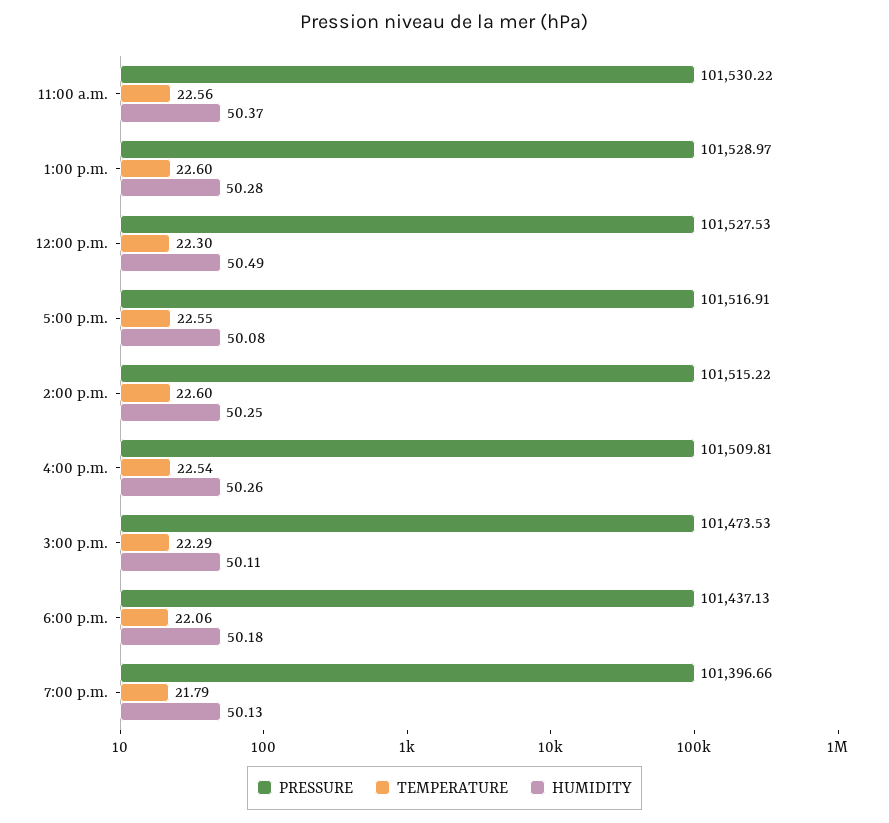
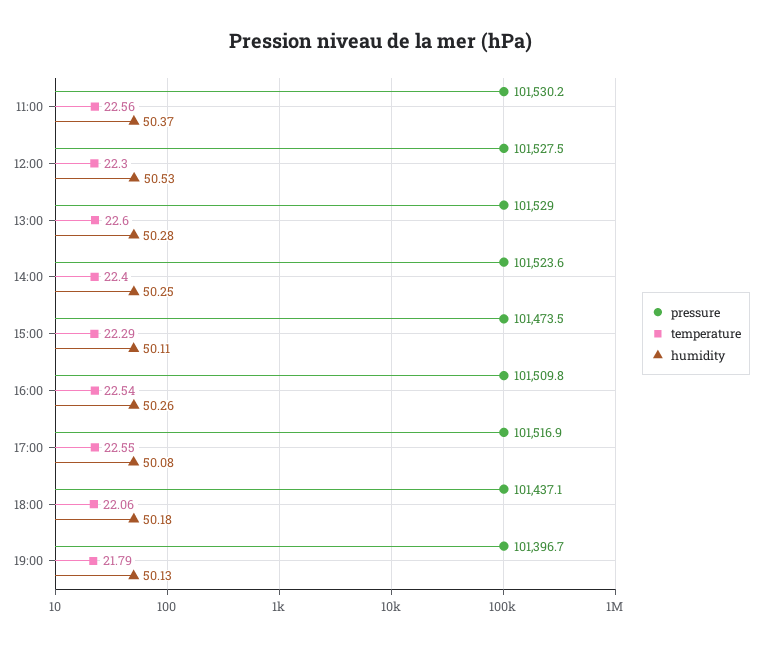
  {
    "PRESSURE": {
      "11:00 a.m.": 101530.22,
      "1:00 p.m.": 101528.97,
      "12:00 p.m.": 101527.53,
      "5:00 p.m.": 101516.91,
-     "2:00 p.m.": 101515.22,
+     "2:00 p.m.": 101523.6,
      "4:00 p.m.": 101509.81,
      "3:00 p.m.": 101473.53,
      "6:00 p.m.": 101437.13,
      "7:00 p.m.": 101396.66
    },
    "TEMPERATURE": {
      "11:00 a.m.": 22.56,
      "1:00 p.m.": 22.6,
      "12:00 p.m.": 22.3,
      "5:00 p.m.": 22.55,
-     "2:00 p.m.": 22.6,
+     "2:00 p.m.": 22.4,
      "4:00 p.m.": 22.54,
      "3:00 p.m.": 22.29,
      "6:00 p.m.": 22.06,
      "7:00 p.m.": 21.79
    },
    "HUMIDITY": {
      "11:00 a.m.": 50.37,
      "1:00 p.m.": 50.28,
-     "12:00 p.m.": 50.49,
+     "12:00 p.m.": 50.53,
      "5:00 p.m.": 50.08,
      "2:00 p.m.": 50.25,
      "4:00 p.m.": 50.26,
      "3:00 p.m.": 50.11,
      "6:00 p.m.": 50.18,
      "7:00 p.m.": 50.13
    }
  }

